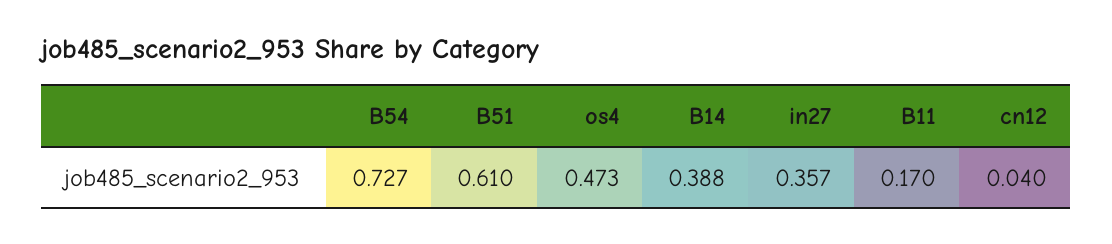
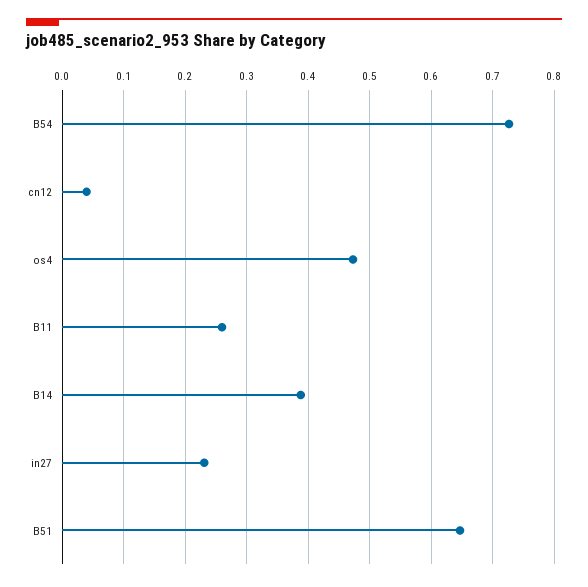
  {
    "B54": 0.727,
-   "B51": 0.61,
+   "B51": 0.65,
    "os4": 0.473,
    "B14": 0.388,
-   "in27": 0.357,
+   "in27": 0.23,
-   "B11": 0.17,
+   "B11": 0.26,
    "cn12": 0.04
  }

